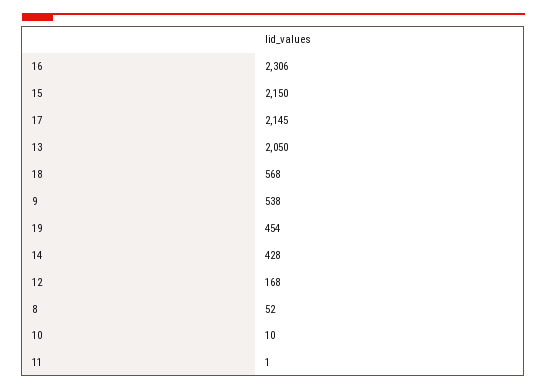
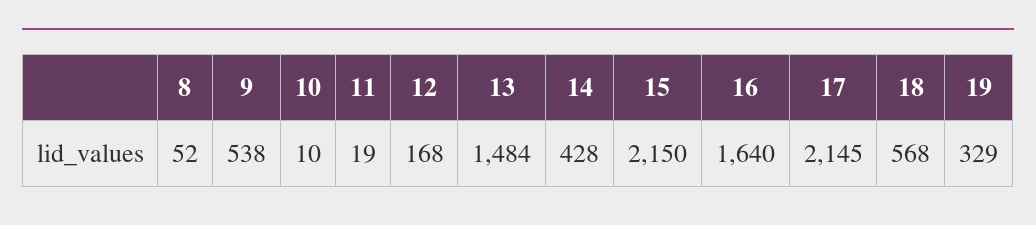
  {
-   "16": 2306,
+   "16": 1640,
    "15": 2150,
    "17": 2145,
-   "13": 2050,
+   "13": 1484,
    "18": 568,
    "9": 538,
-   "19": 454,
+   "19": 329,
    "14": 428,
    "12": 168,
    "8": 52,
    "10": 10,
-   "11": 1
+   "11": 19
  }

